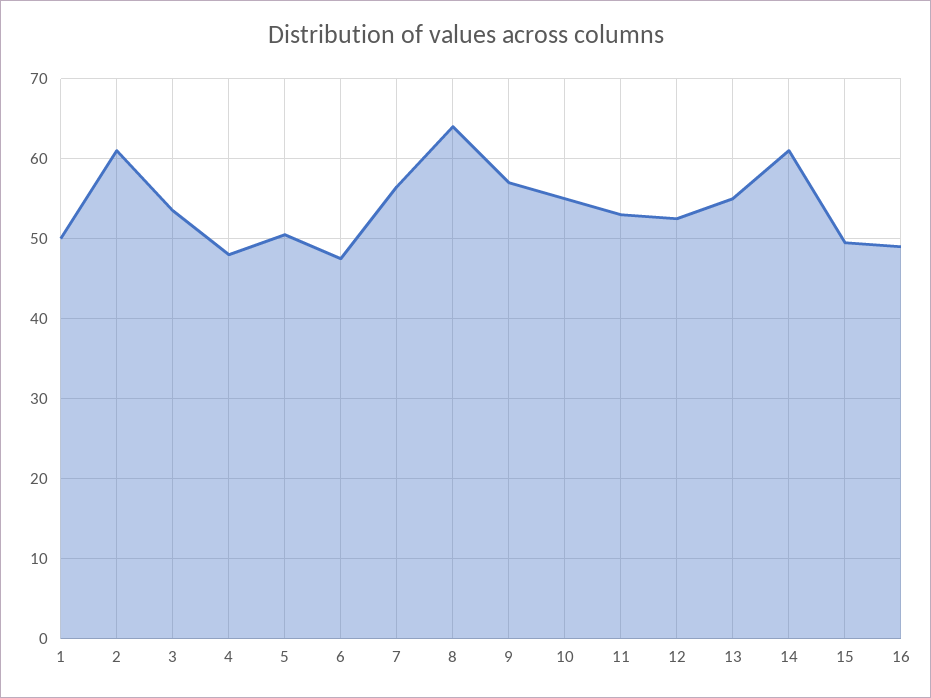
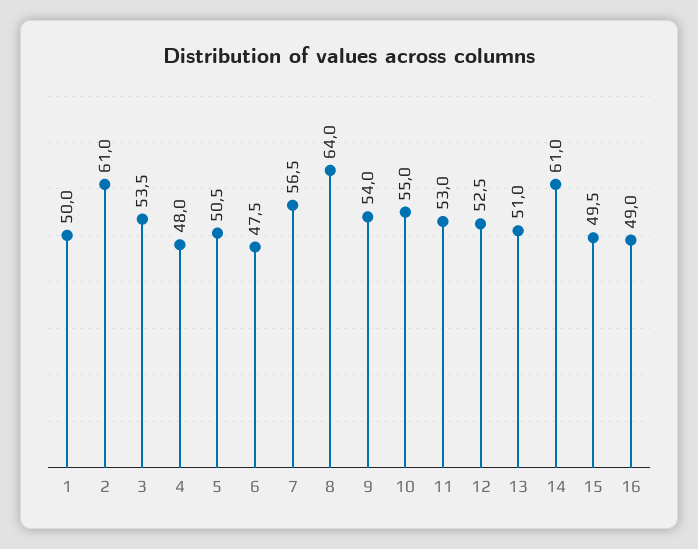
  {
    "1": 50,
    "2": 61,
    "3": 53.5,
    "4": 48,
    "5": 50.5,
    "6": 47.5,
    "7": 56.5,
    "8": 64,
-   "9": 57,
+   "9": 54,
    "10": 55,
    "11": 53,
    "12": 52.5,
-   "13": 55,
+   "13": 51,
    "14": 61,
    "15": 49.5,
    "16": 49
  }

